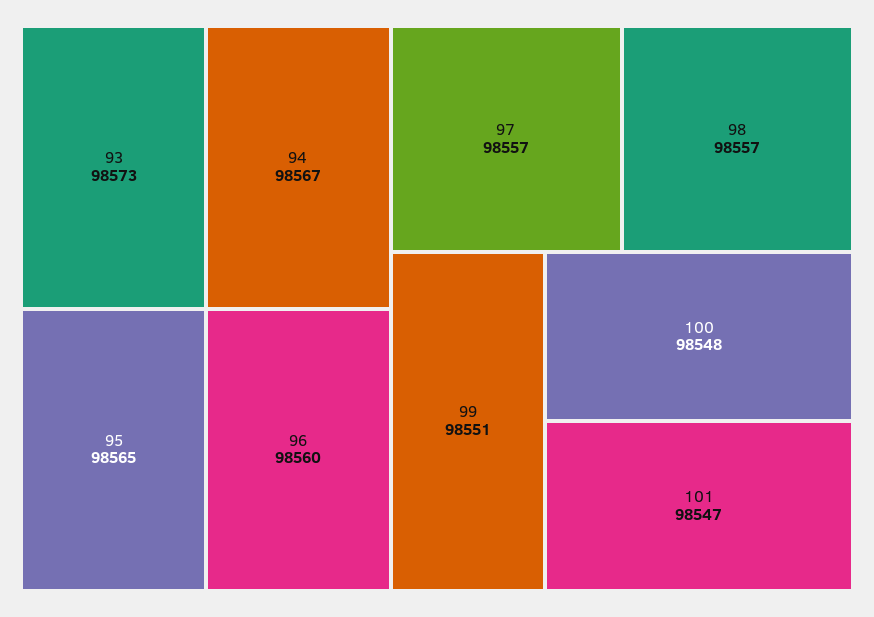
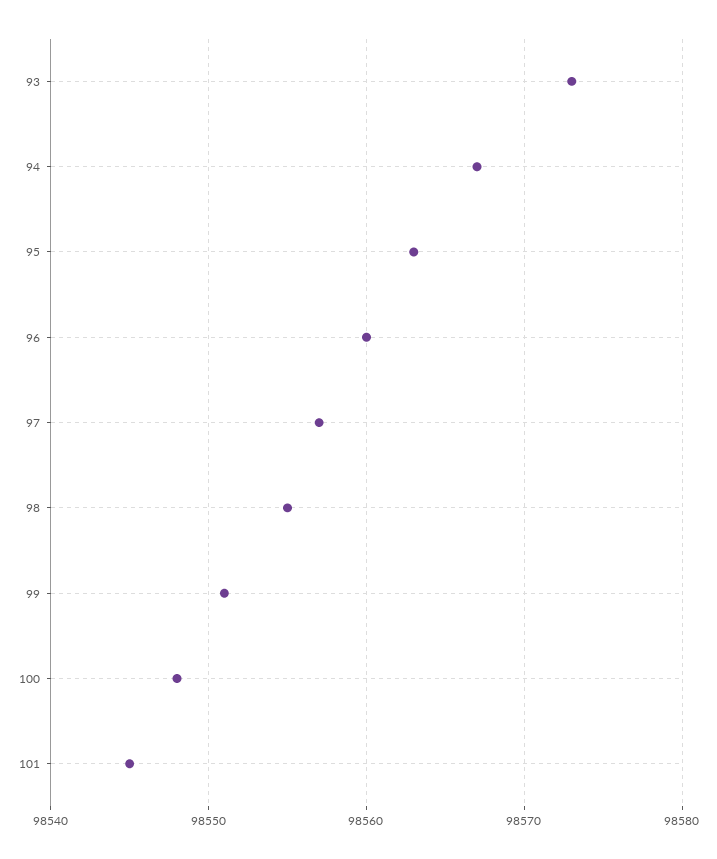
  {
    "93": 98573,
    "94": 98567,
-   "95": 98565,
+   "95": 98563,
    "96": 98560,
    "97": 98557,
-   "98": 98557,
+   "98": 98555,
    "99": 98551,
    "100": 98548,
-   "101": 98547
+   "101": 98545
  }

